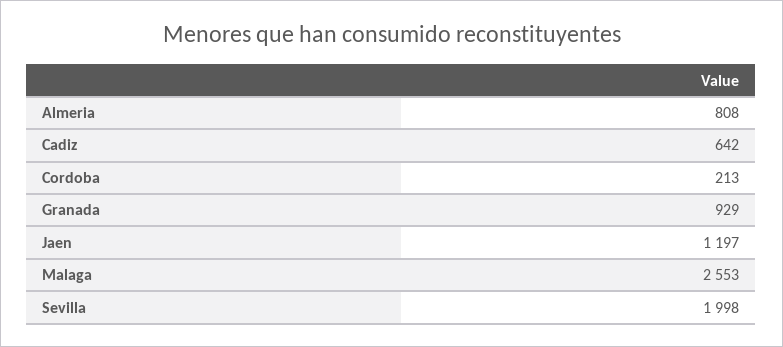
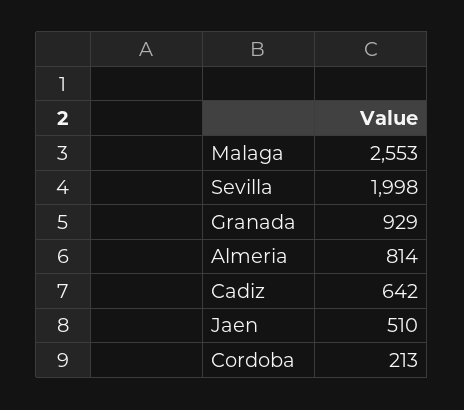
  {
-   "Almeria": 808,
+   "Almeria": 814,
    "Cadiz": 642,
    "Cordoba": 213,
    "Granada": 929,
-   "Jaen": 1197,
+   "Jaen": 510,
    "Malaga": 2553,
    "Sevilla": 1998
  }

